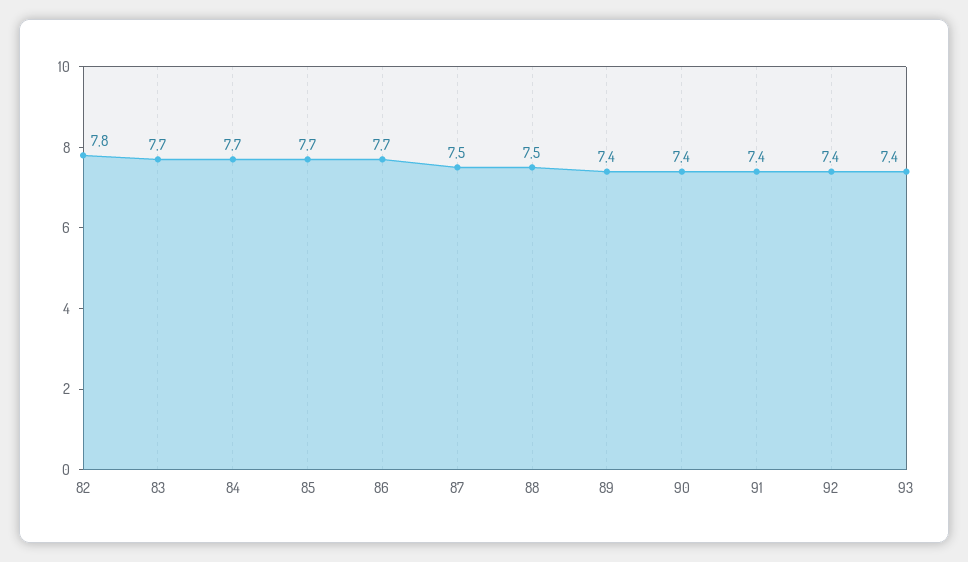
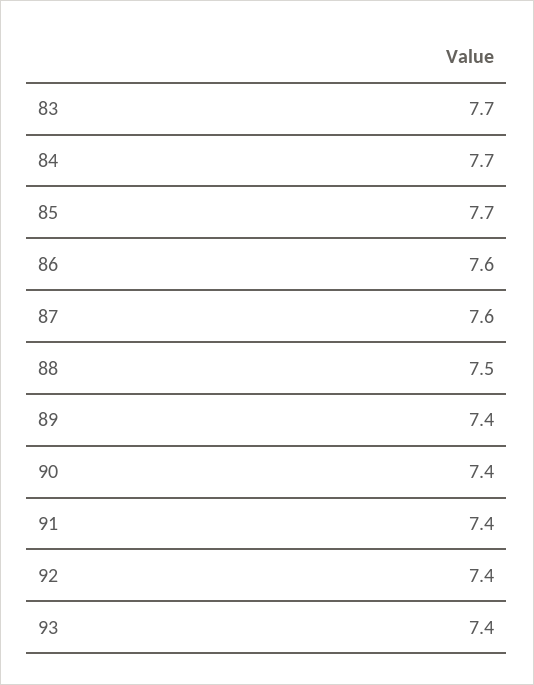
  {
-   "82": 7.8,
    "83": 7.7,
    "84": 7.7,
    "85": 7.7,
-   "86": 7.7,
+   "86": 7.6,
-   "87": 7.5,
+   "87": 7.6,
    "88": 7.5,
    "89": 7.4,
    "90": 7.4,
    "91": 7.4,
    "92": 7.4,
    "93": 7.4
  }

